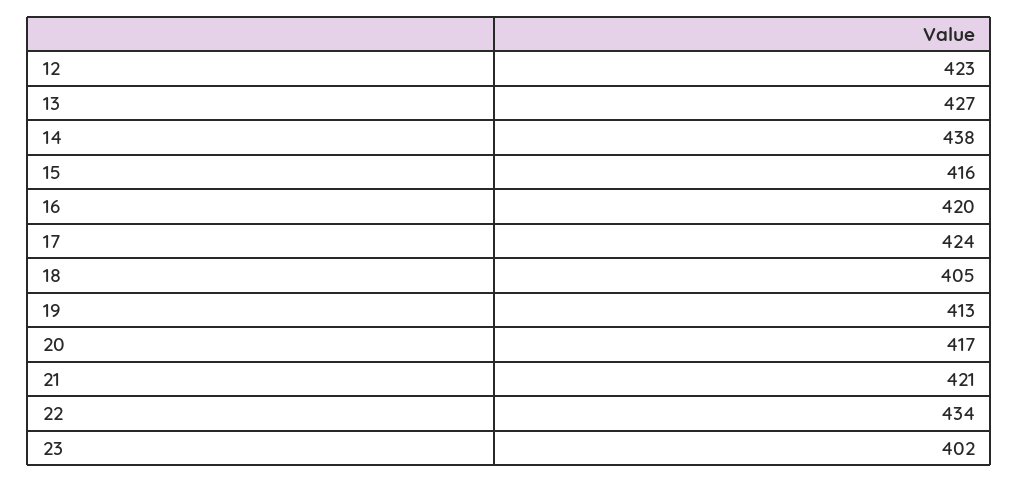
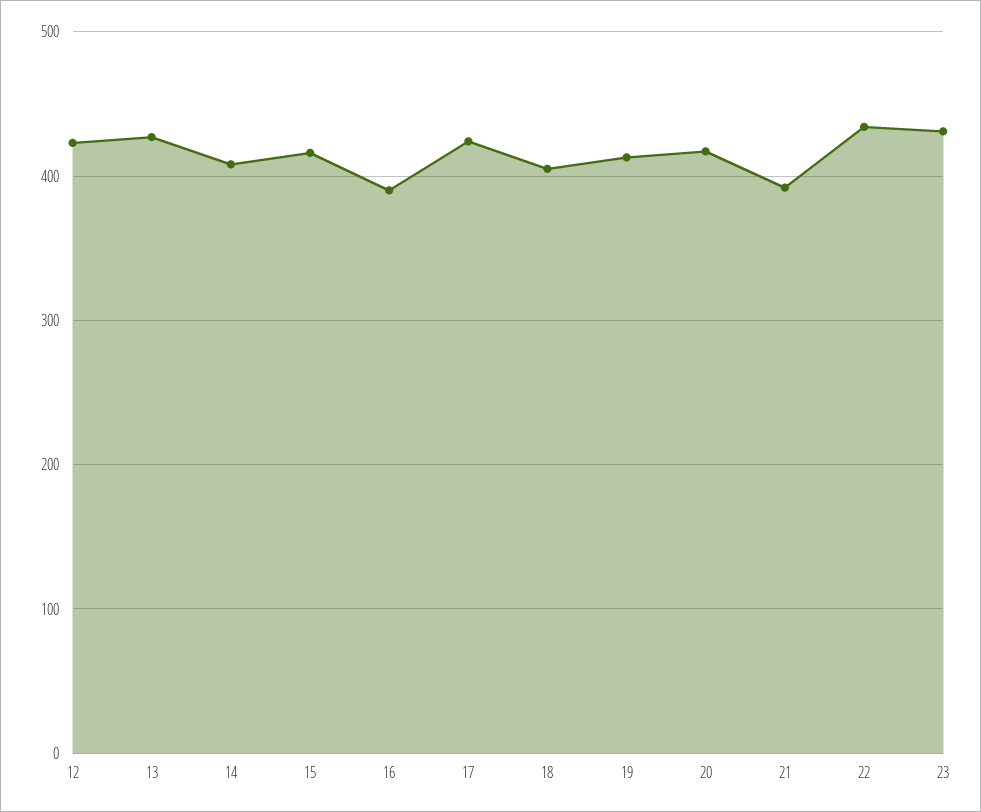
  {
    "12": 423,
    "13": 427,
-   "14": 438,
+   "14": 410,
    "15": 416,
-   "16": 420,
+   "16": 390,
    "17": 424,
    "18": 405,
    "19": 413,
    "20": 417,
-   "21": 421,
+   "21": 390,
    "22": 434,
-   "23": 402
+   "23": 430
  }

